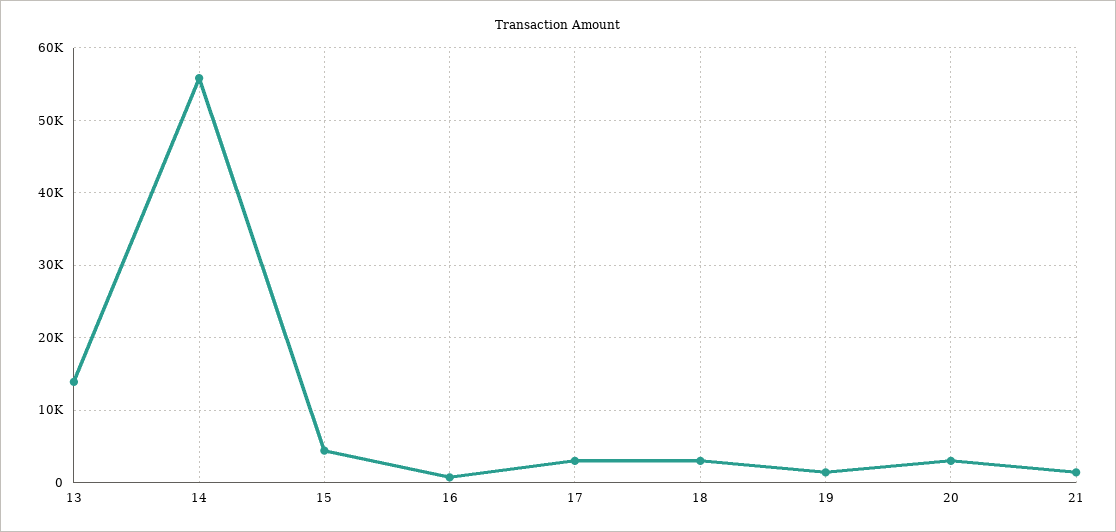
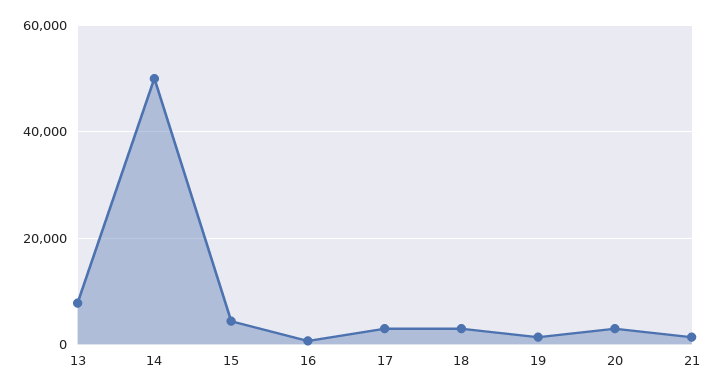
  {
-   "13": 14000,
+   "13": 8000,
-   "14": 56000,
+   "14": 50000,
    "15": 4000,
    "16": 1000,
    "17": 3000,
    "18": 3000,
    "19": 1000,
    "20": 3000,
    "21": 1000
  }

